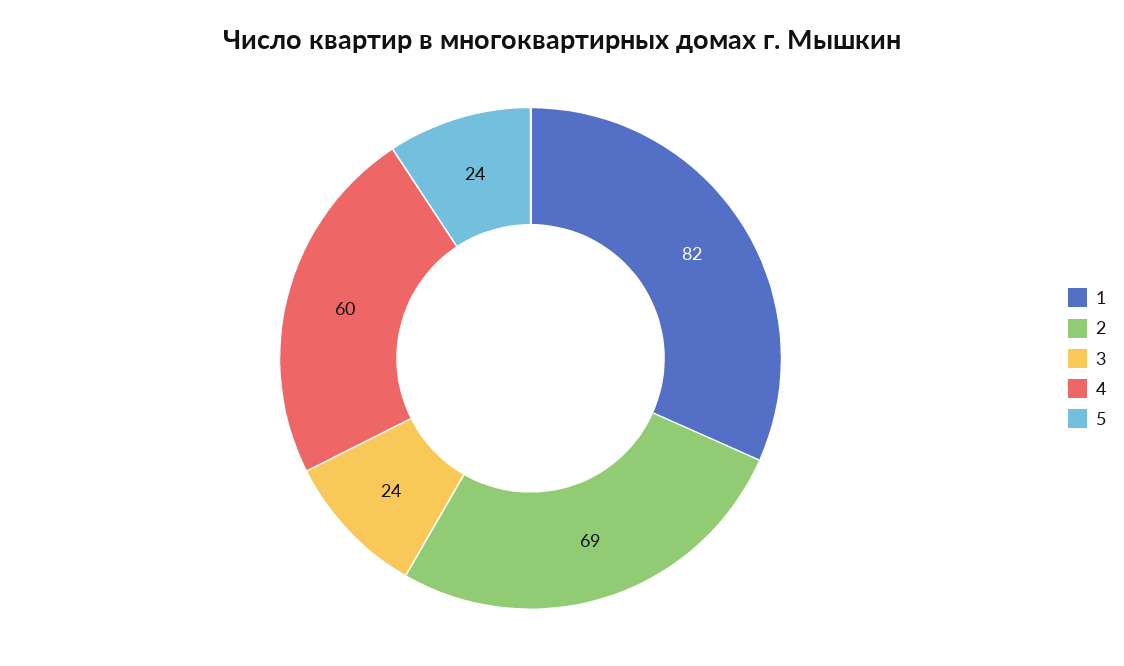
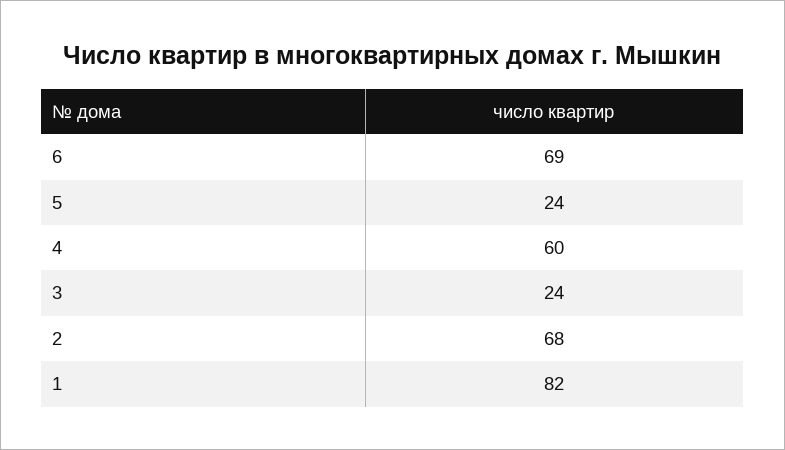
  {
    "1": 82,
-   "2": 69,
+   "2": 68,
    "3": 24,
    "4": 60,
-   "5": 24
+   "5": 24,
+   "6": 69
  }

